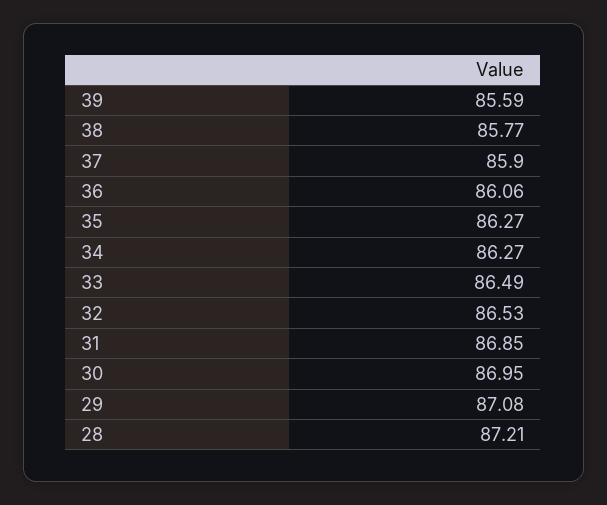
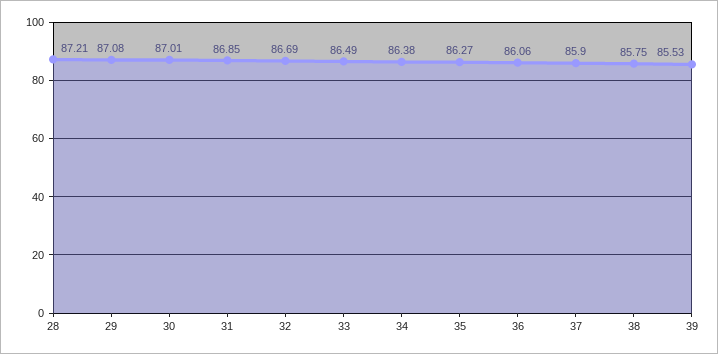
  {
-   "39": 85.59,
+   "39": 85.53,
-   "38": 85.77,
+   "38": 85.75,
    "37": 85.9,
    "36": 86.06,
    "35": 86.27,
-   "34": 86.27,
+   "34": 86.38,
    "33": 86.49,
-   "32": 86.53,
+   "32": 86.69,
    "31": 86.85,
-   "30": 86.95,
+   "30": 87.01,
    "29": 87.08,
    "28": 87.21
  }

